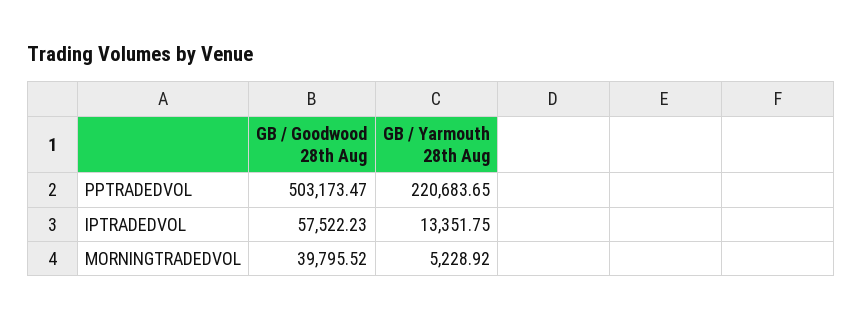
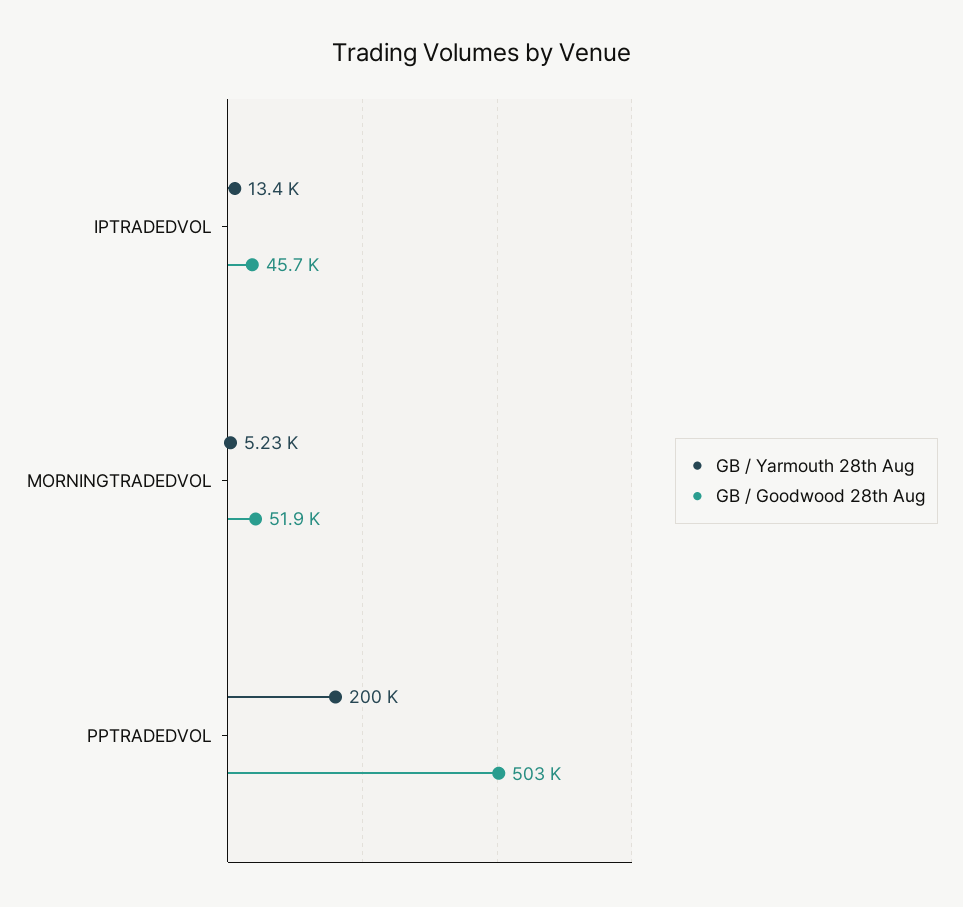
  {
    "GB / Goodwood 28th Aug": {
      "PPTRADEDVOL": 503173.47,
-     "IPTRADEDVOL": 57522.23,
+     "IPTRADEDVOL": 45700,
-     "MORNINGTRADEDVOL": 39795.52
+     "MORNINGTRADEDVOL": 51900
    },
    "GB / Yarmouth 28th Aug": {
-     "PPTRADEDVOL": 220683.65,
+     "PPTRADEDVOL": 200000,
      "IPTRADEDVOL": 13351.75,
      "MORNINGTRADEDVOL": 5228.92
    }
  }

